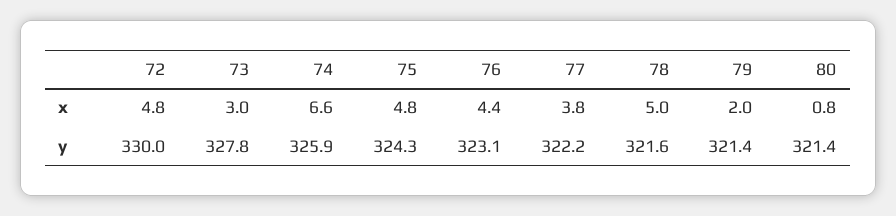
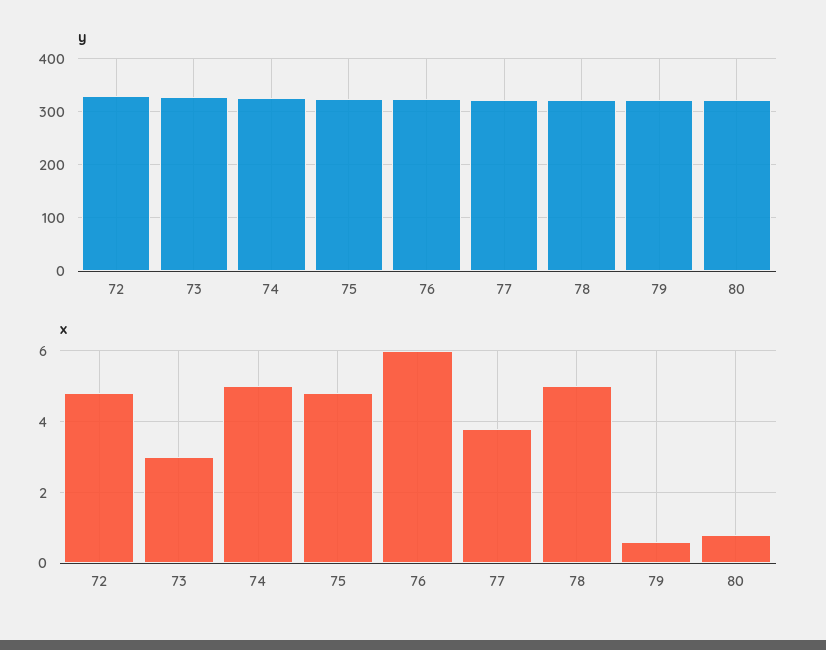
  {
    "x": {
      "72": 4.8,
      "73": 3,
-     "74": 6.6,
+     "74": 5,
      "75": 4.8,
-     "76": 4.4,
+     "76": 6,
      "77": 3.8,
      "78": 5,
-     "79": 2,
+     "79": 0.5,
      "80": 0.8
    },
    "y": {
      "72": 330,
      "73": 327.8,
      "74": 325.9,
      "75": 324.3,
      "76": 323.1,
      "77": 322.2,
      "78": 321.6,
      "79": 321.4,
      "80": 321.4
    }
  }

